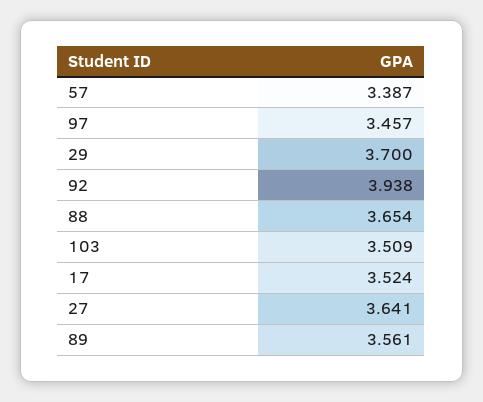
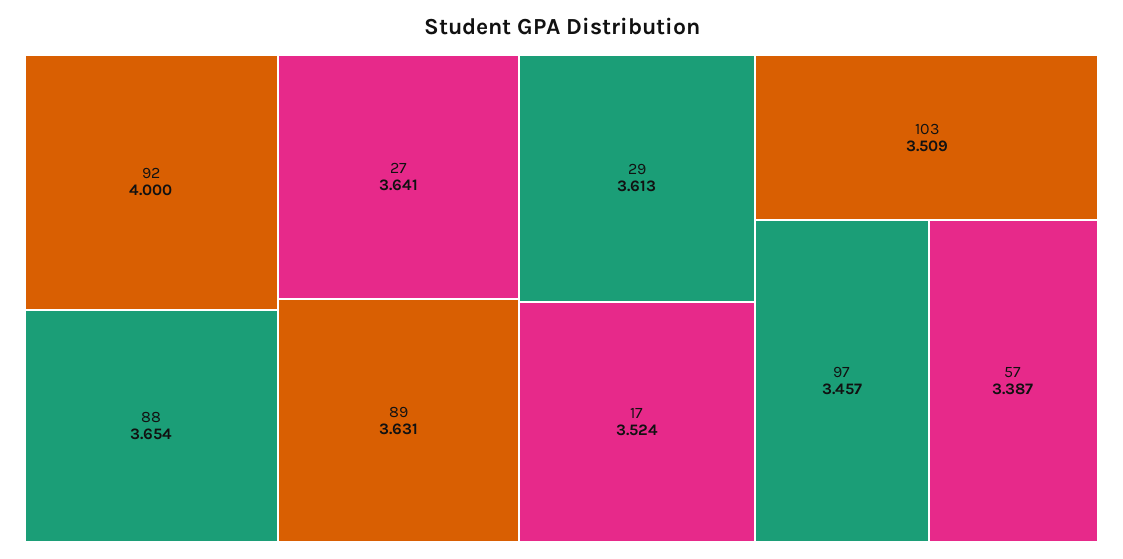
  {
    "57": 3.387,
    "97": 3.457,
-   "29": 3.7,
+   "29": 3.613,
-   "92": 3.938,
+   "92": 4,
    "88": 3.654,
    "103": 3.509,
    "17": 3.524,
    "27": 3.641,
-   "89": 3.561
+   "89": 3.631
  }

